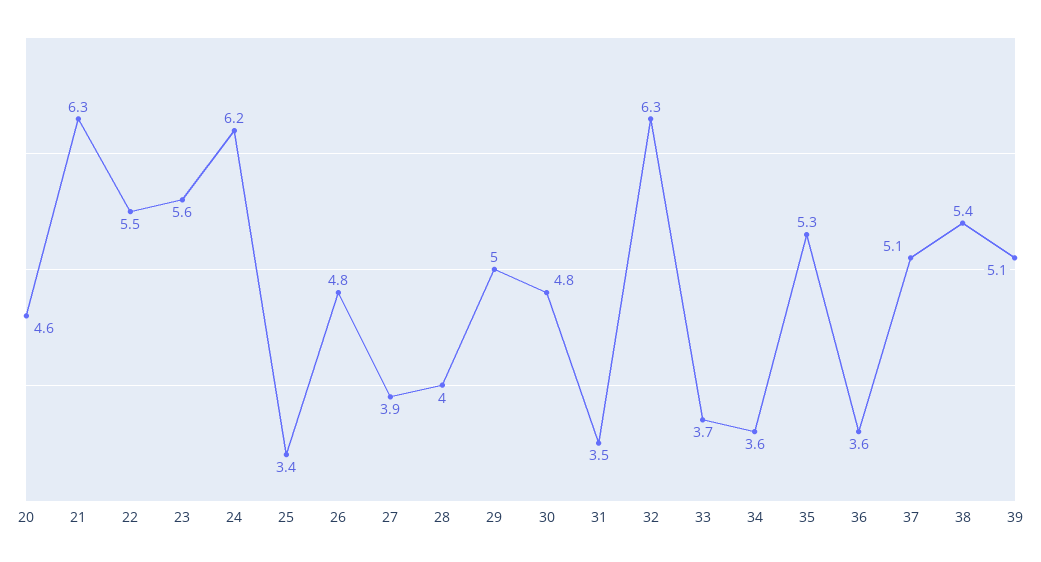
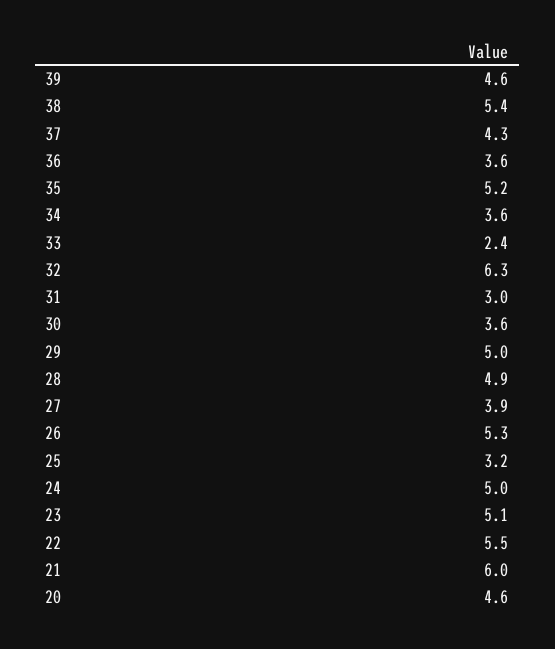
  {
    "20": 4.6,
-   "21": 6.3,
+   "21": 6,
    "22": 5.5,
-   "23": 5.6,
+   "23": 5.1,
-   "24": 6.2,
+   "24": 5,
-   "25": 3.4,
+   "25": 3.2,
-   "26": 4.8,
+   "26": 5.3,
    "27": 3.9,
-   "28": 4,
+   "28": 4.9,
    "29": 5,
-   "30": 4.8,
+   "30": 3.6,
-   "31": 3.5,
+   "31": 3,
    "32": 6.3,
-   "33": 3.7,
+   "33": 2.4,
    "34": 3.6,
-   "35": 5.3,
+   "35": 5.2,
    "36": 3.6,
-   "37": 5.1,
+   "37": 4.3,
    "38": 5.4,
-   "39": 5.1
+   "39": 4.6
  }

